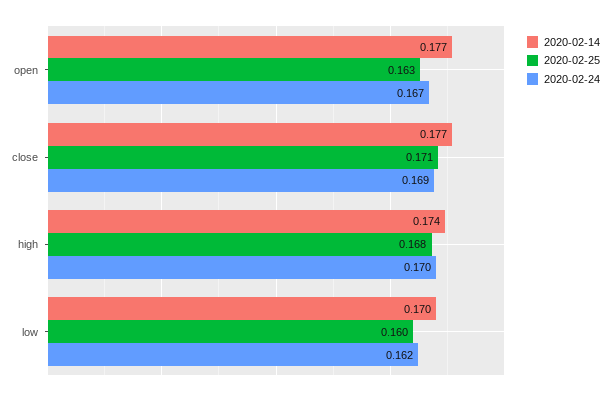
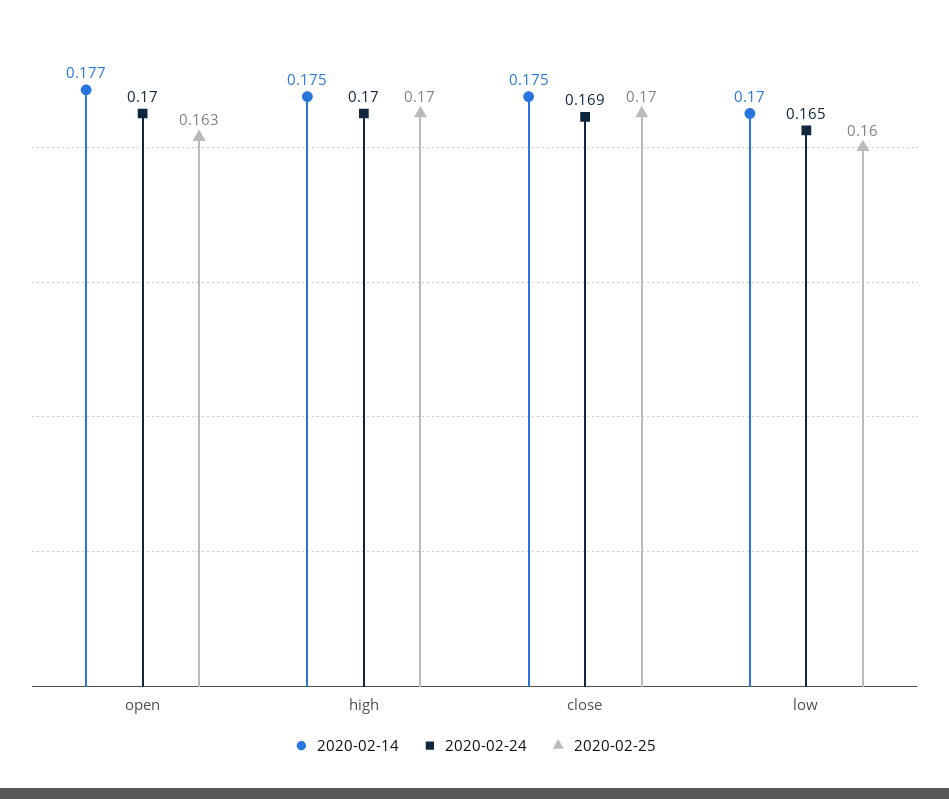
  {
    "2020-02-14": {
      "open": 0.177,
-     "close": 0.177,
+     "close": 0.175,
-     "high": 0.174,
+     "high": 0.175,
      "low": 0.17
    },
    "2020-02-25": {
      "open": 0.163,
-     "close": 0.171,
+     "close": 0.17,
-     "high": 0.168,
+     "high": 0.17,
      "low": 0.16
    },
    "2020-02-24": {
-     "open": 0.167,
+     "open": 0.17,
      "close": 0.169,
      "high": 0.17,
-     "low": 0.162
+     "low": 0.165
    }
  }

